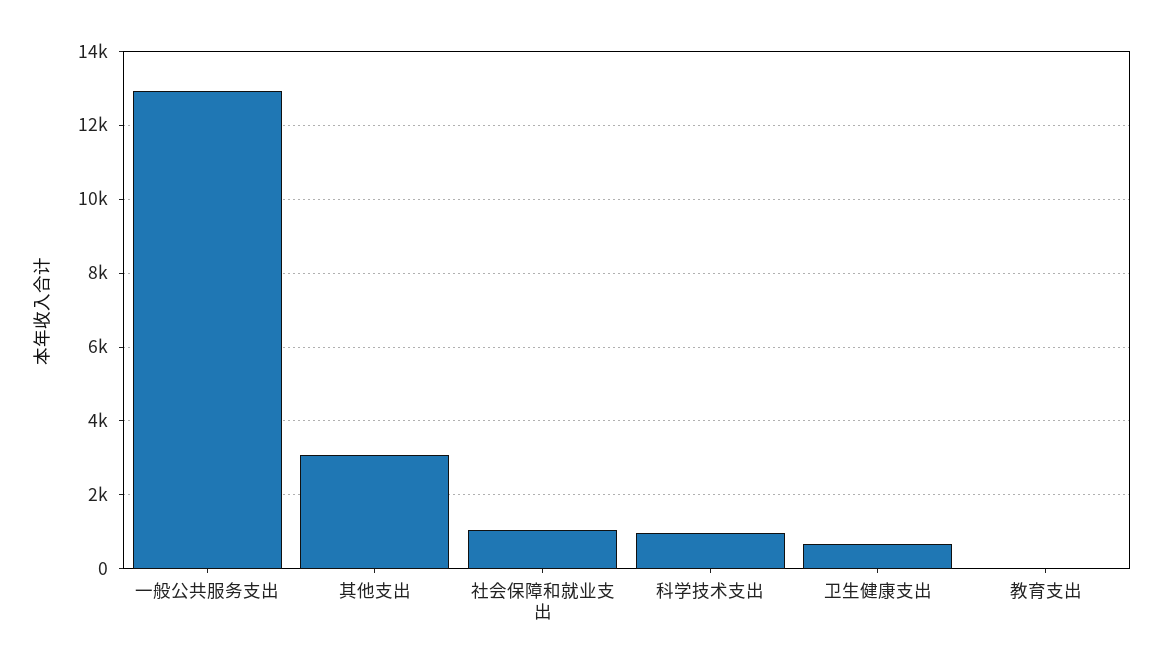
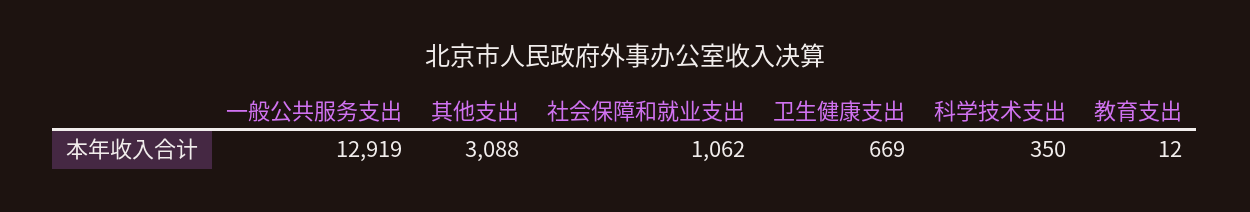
  {
    "一般公共服务支出": 12919,
    "其他支出": 3088,
    "社会保障和就业支出": 1062,
-   "科学技术支出": 1000,
+   "科学技术支出": 350,
    "卫生健康支出": 669,
    "教育支出": 12
  }

